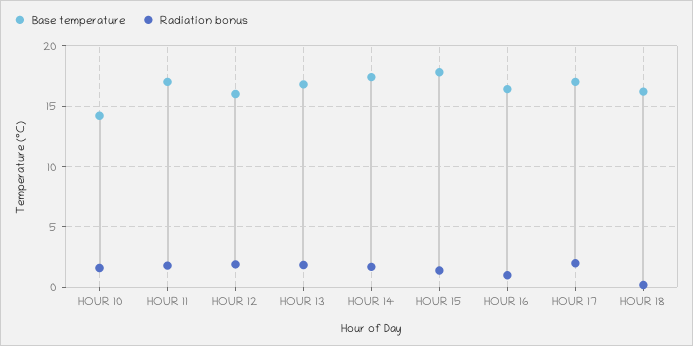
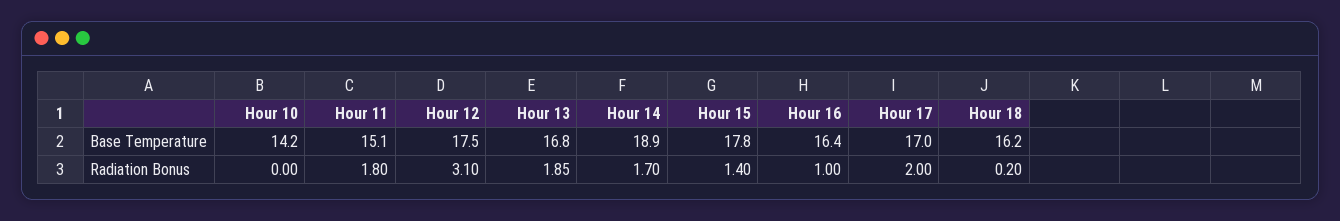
  {
    "Base temperature": {
      "HOUR 10": 14.2,
-     "HOUR 11": 17,
+     "HOUR 11": 15.1,
-     "HOUR 12": 16,
+     "HOUR 12": 17.5,
      "HOUR 13": 16.8,
-     "HOUR 14": 17.5,
+     "HOUR 14": 18.9,
      "HOUR 15": 17.8,
      "HOUR 16": 16.4,
      "HOUR 17": 17,
      "HOUR 18": 16.2
    },
    "Radiation bonus": {
-     "HOUR 10": 1.5,
+     "HOUR 10": 0,
      "HOUR 11": 1.8,
-     "HOUR 12": 2,
+     "HOUR 12": 3.1,
      "HOUR 13": 1.85,
      "HOUR 14": 1.7,
      "HOUR 15": 1.4,
      "HOUR 16": 1,
      "HOUR 17": 2,
      "HOUR 18": 0.2
    }
  }

